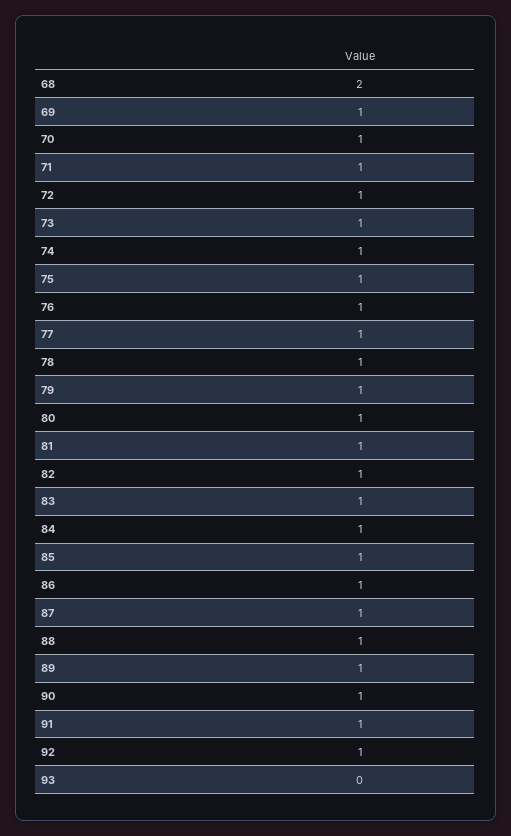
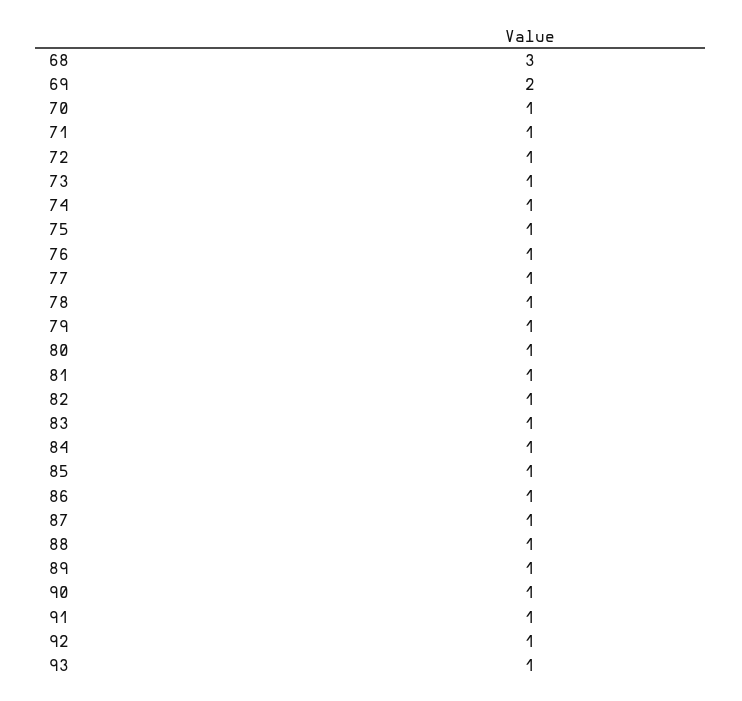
  {
-   "68": 2,
+   "68": 3,
-   "69": 1,
+   "69": 2,
    "70": 1,
    "71": 1,
    "72": 1,
    "73": 1,
    "74": 1,
    "75": 1,
    "76": 1,
    "77": 1,
    "78": 1,
    "79": 1,
    "80": 1,
    "81": 1,
    "82": 1,
    "83": 1,
    "84": 1,
    "85": 1,
    "86": 1,
    "87": 1,
    "88": 1,
    "89": 1,
    "90": 1,
    "91": 1,
    "92": 1,
-   "93": 0
+   "93": 1
  }

